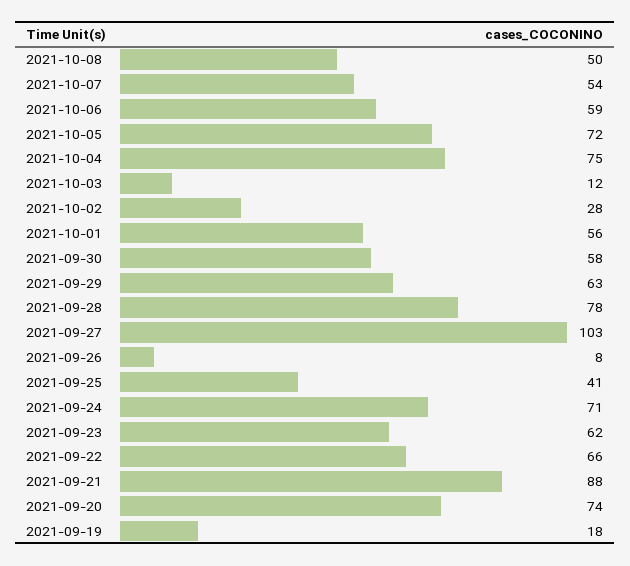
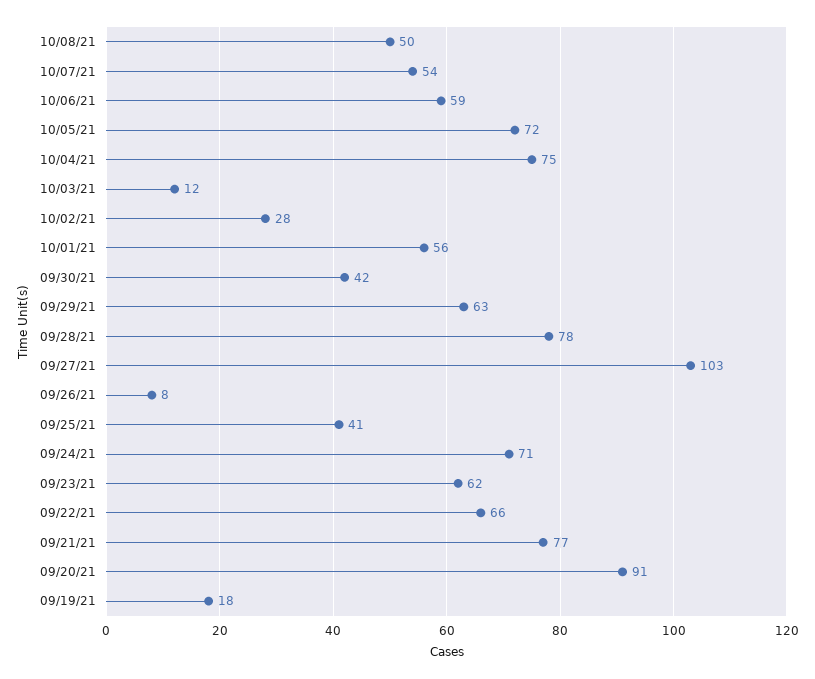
  {
    "2021-10-08": 50,
    "2021-10-07": 54,
    "2021-10-06": 59,
    "2021-10-05": 72,
    "2021-10-04": 75,
    "2021-10-03": 12,
    "2021-10-02": 28,
    "2021-10-01": 56,
-   "2021-09-30": 58,
+   "2021-09-30": 42,
    "2021-09-29": 63,
    "2021-09-28": 78,
    "2021-09-27": 103,
    "2021-09-26": 8,
    "2021-09-25": 41,
    "2021-09-24": 71,
    "2021-09-23": 62,
    "2021-09-22": 66,
-   "2021-09-21": 88,
+   "2021-09-21": 77,
-   "2021-09-20": 74,
+   "2021-09-20": 91,
    "2021-09-19": 18
  }

